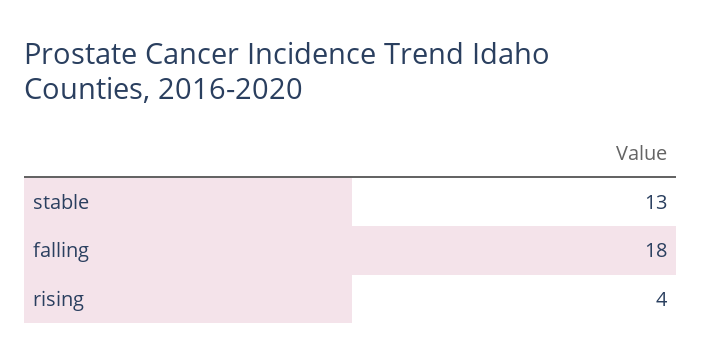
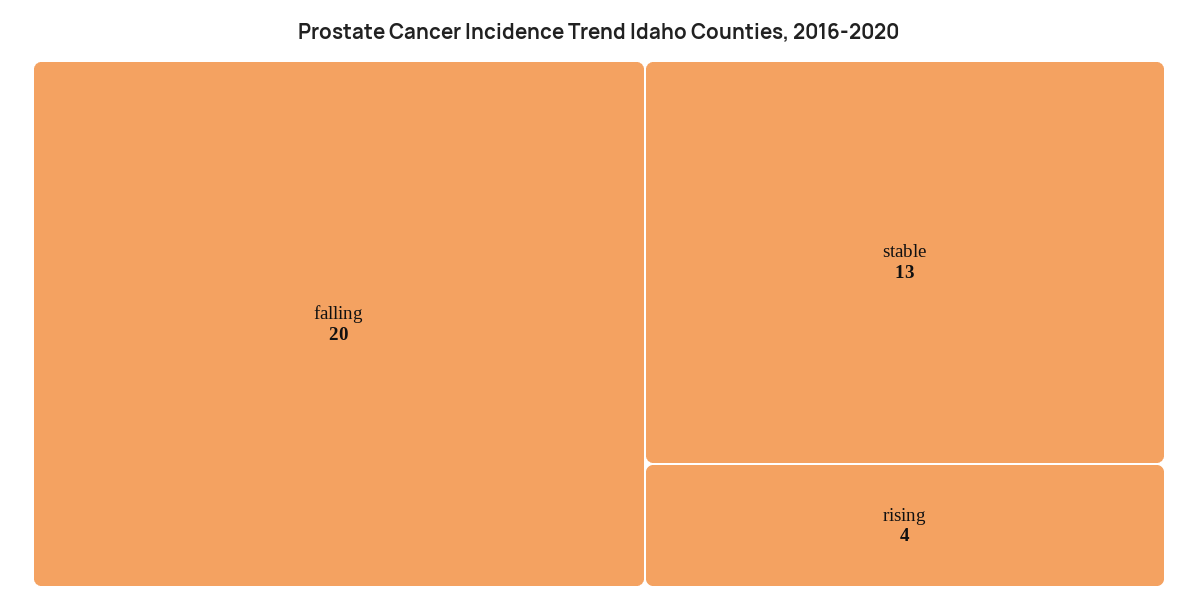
  {
    "stable": 13,
-   "falling": 18,
+   "falling": 20,
    "rising": 4
  }

